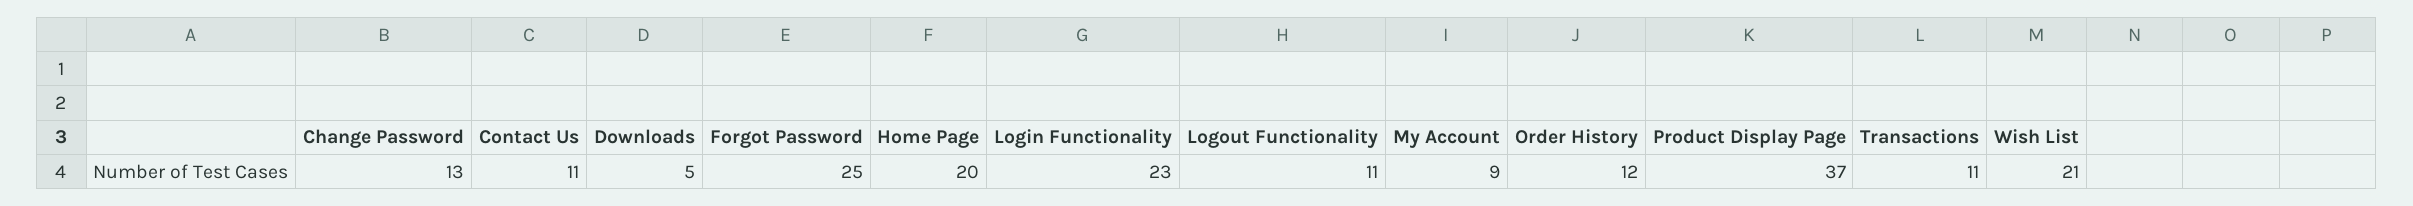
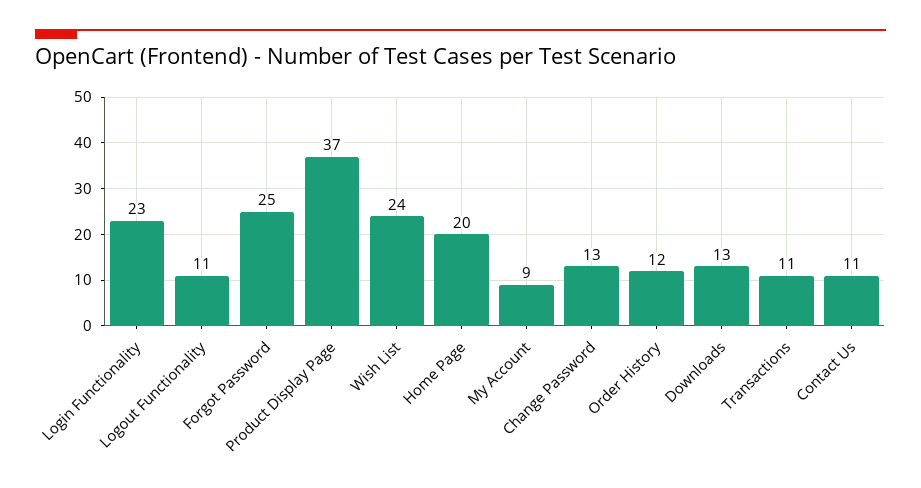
  {
    "Change Password": 13,
    "Contact Us": 11,
-   "Downloads": 5,
+   "Downloads": 13,
    "Forgot Password": 25,
    "Home Page": 20,
    "Login Functionality": 23,
    "Logout Functionality": 11,
    "My Account": 9,
    "Order History": 12,
    "Product Display Page": 37,
    "Transactions": 11,
-   "Wish List": 21
+   "Wish List": 24
  }

